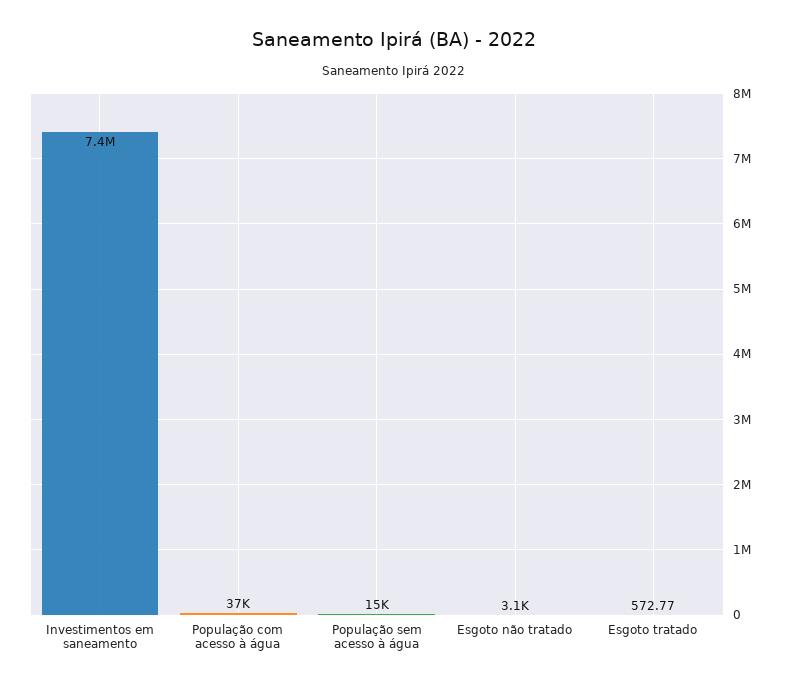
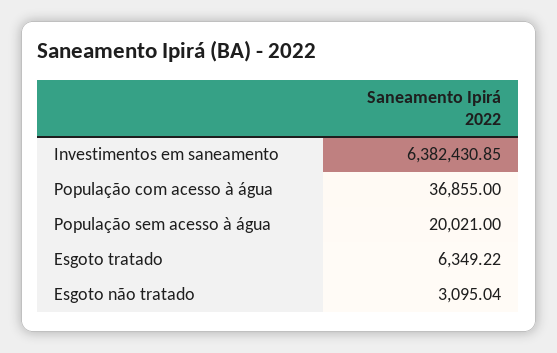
  {
-   "Investimentos em saneamento": 7400000,
+   "Investimentos em saneamento": 6382430.85,
    "População com acesso à água": 36855,
-   "População sem acesso à água": 15000,
+   "População sem acesso à água": 20021,
    "Esgoto não tratado": 3095.04,
-   "Esgoto tratado": 572.77
+   "Esgoto tratado": 6349.22
  }

